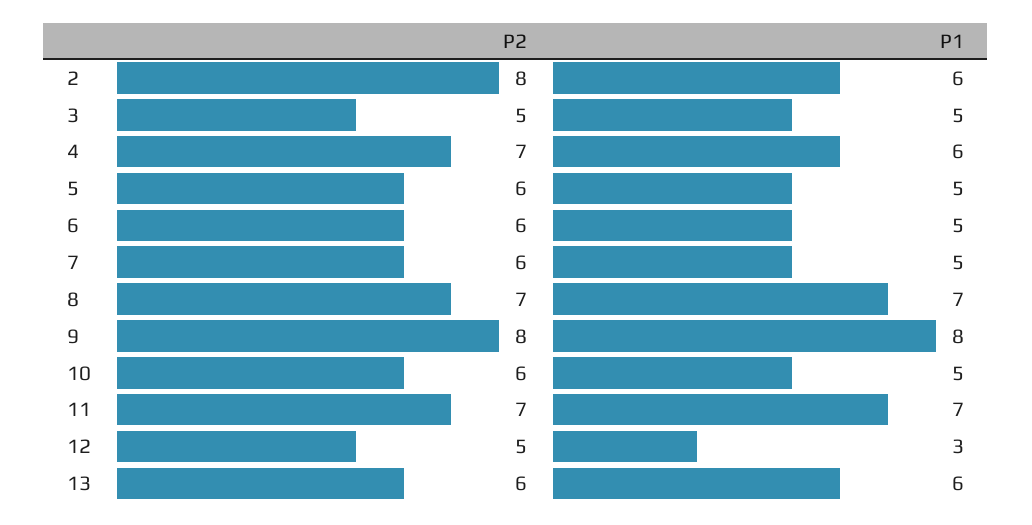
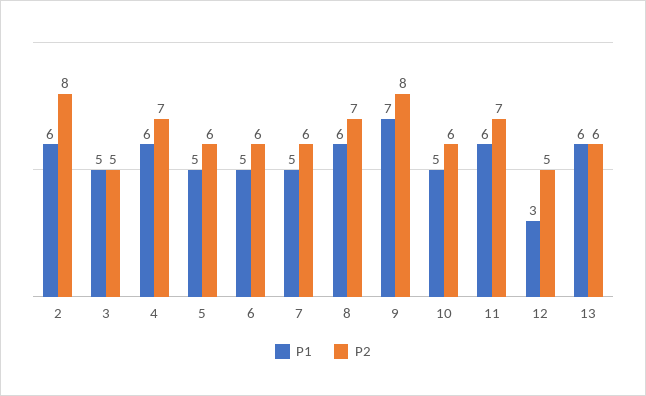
  {
    "P2": {
      "2": 8,
      "3": 5,
      "4": 7,
      "5": 6,
      "6": 6,
      "7": 6,
      "8": 7,
      "9": 8,
      "10": 6,
      "11": 7,
      "12": 5,
      "13": 6
    },
    "P1": {
      "2": 6,
      "3": 5,
      "4": 6,
      "5": 5,
      "6": 5,
      "7": 5,
-     "8": 7,
+     "8": 6,
-     "9": 8,
+     "9": 7,
      "10": 5,
-     "11": 7,
+     "11": 6,
      "12": 3,
      "13": 6
    }
  }

